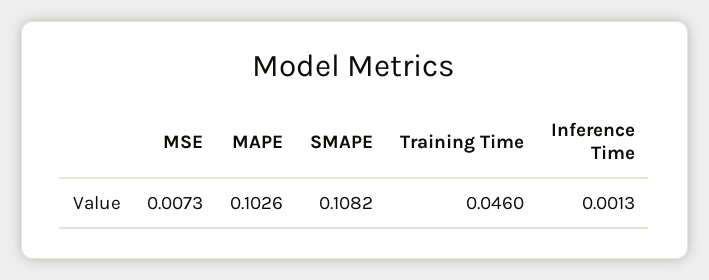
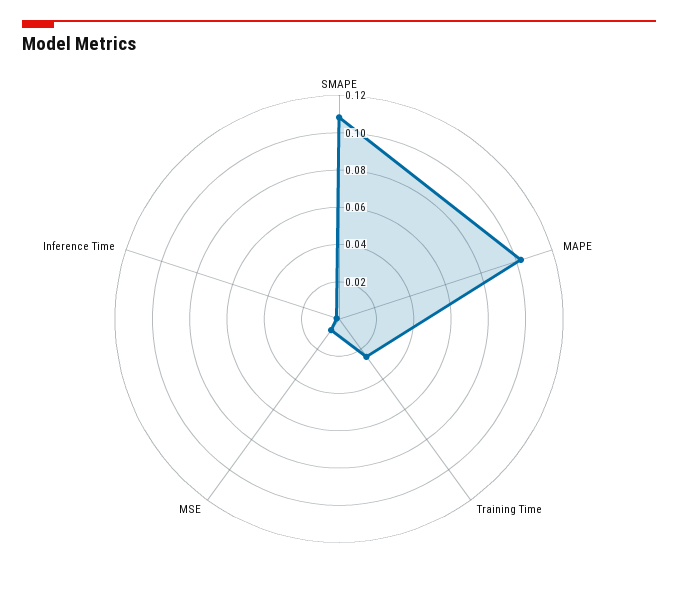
  {
    "MSE": 0.0073,
    "MAPE": 0.1026,
    "SMAPE": 0.1082,
-   "Training Time": 0.046,
+   "Training Time": 0.025,
    "Inference Time": 0.0013
  }

